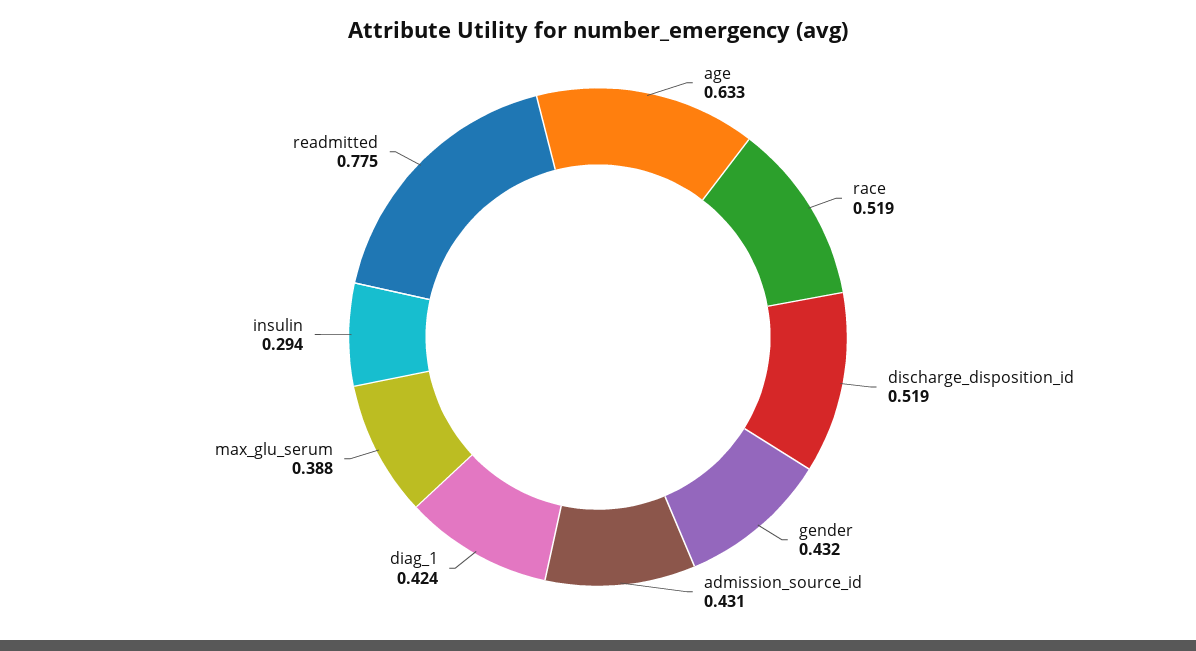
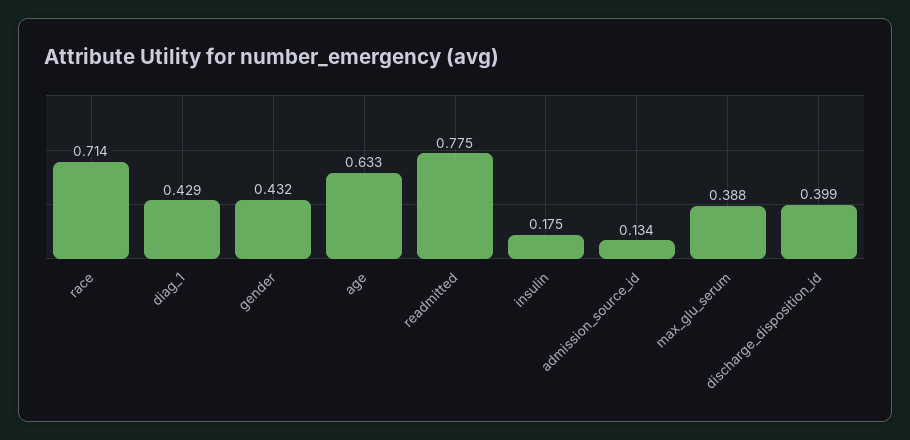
  {
    "age": 0.633,
-   "race": 0.519,
+   "race": 0.714,
-   "discharge_disposition_id": 0.519,
+   "discharge_disposition_id": 0.399,
    "gender": 0.432,
-   "admission_source_id": 0.431,
+   "admission_source_id": 0.134,
-   "diag_1": 0.424,
+   "diag_1": 0.429,
    "max_glu_serum": 0.388,
-   "insulin": 0.294,
+   "insulin": 0.175,
    "readmitted": 0.775
  }

